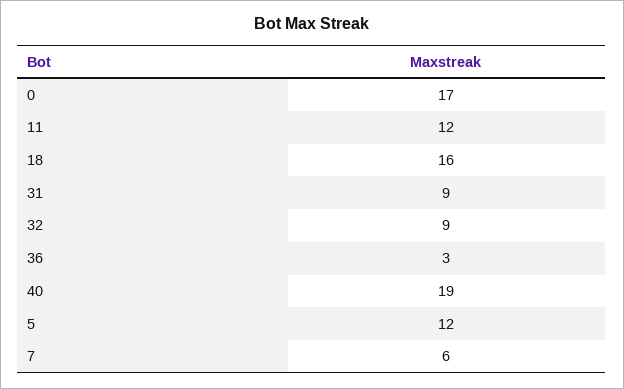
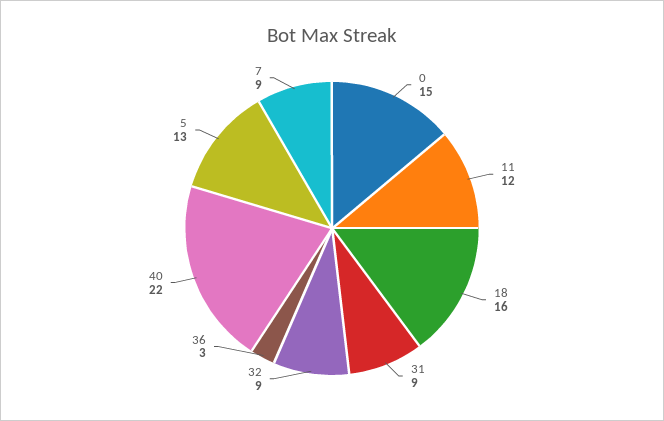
  {
-   "0": 17,
+   "0": 15,
    "11": 12,
    "18": 16,
    "31": 9,
    "32": 9,
    "36": 3,
-   "40": 19,
+   "40": 22,
-   "5": 12,
+   "5": 13,
-   "7": 6
+   "7": 9
  }

